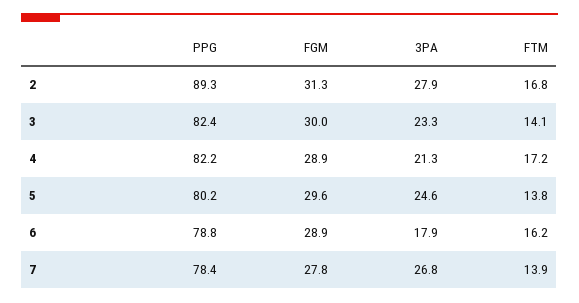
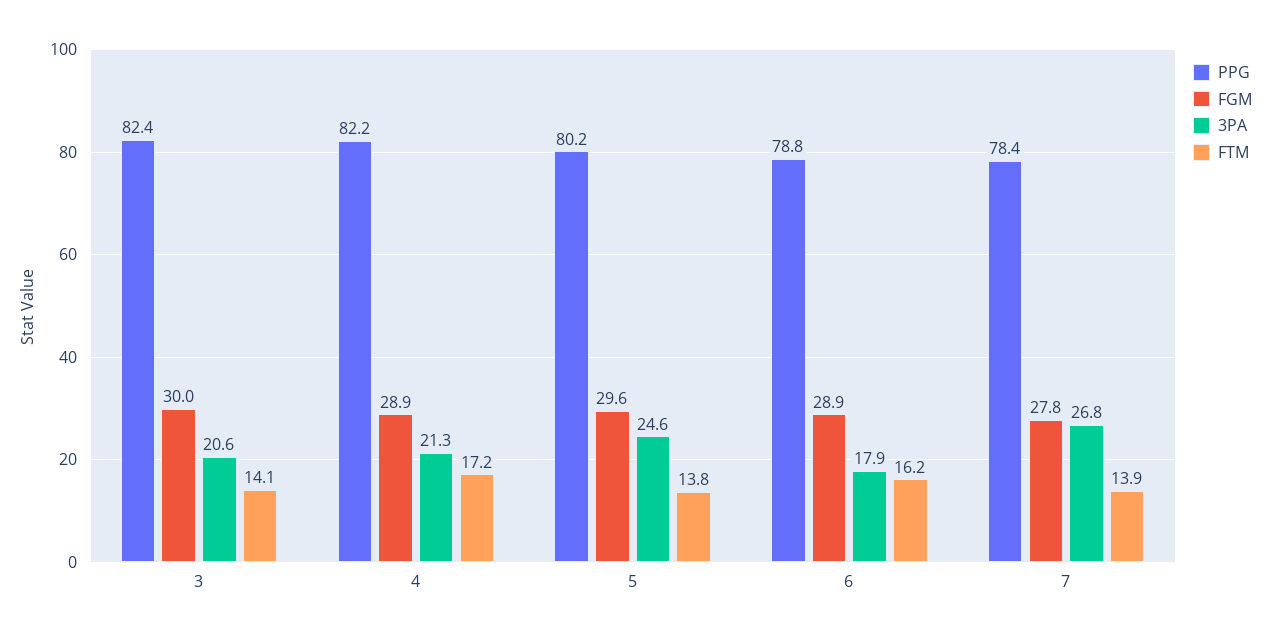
  {
    "PPG": {
-     "2": 89.3,
      "3": 82.4,
      "4": 82.2,
      "5": 80.2,
      "6": 78.8,
      "7": 78.4
    },
    "FGM": {
-     "2": 31.3,
      "3": 30,
      "4": 28.9,
      "5": 29.6,
      "6": 28.9,
      "7": 27.8
    },
    "3PA": {
-     "2": 27.9,
-     "3": 23.3,
+     "3": 20.6,
      "4": 21.3,
      "5": 24.6,
      "6": 17.9,
      "7": 26.8
    },
    "FTM": {
-     "2": 16.8,
      "3": 14.1,
      "4": 17.2,
      "5": 13.8,
      "6": 16.2,
      "7": 13.9
    }
  }

